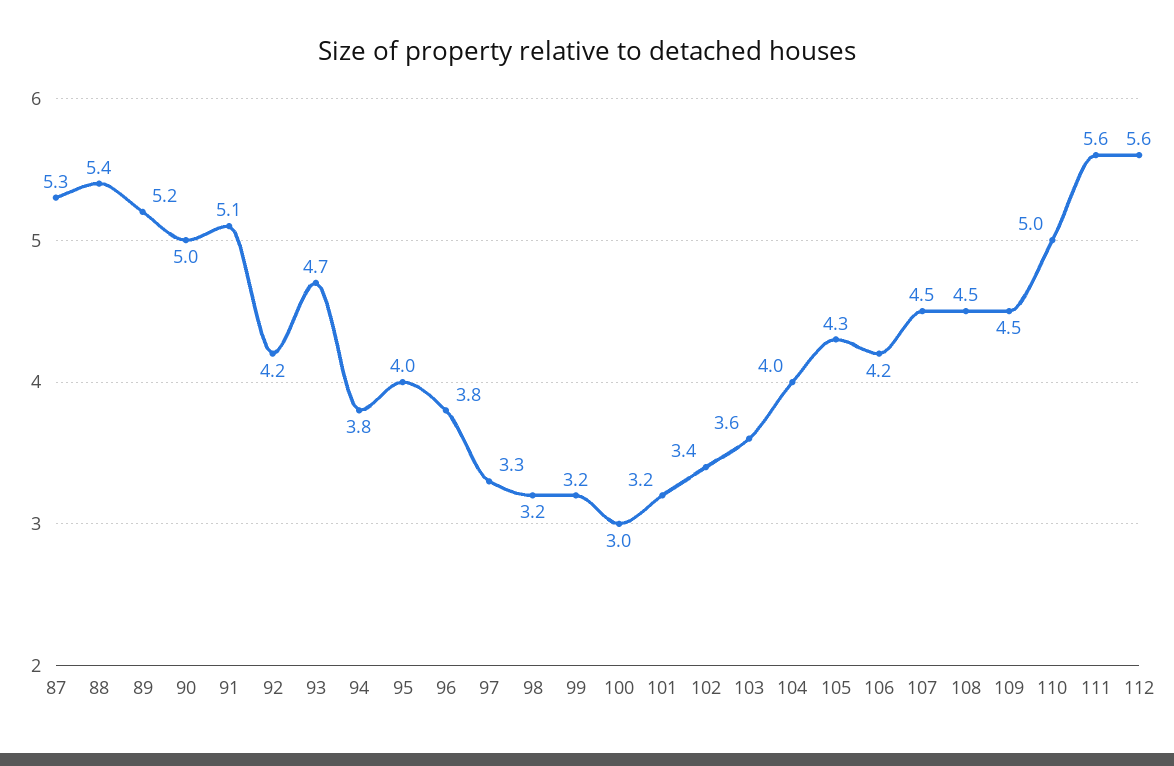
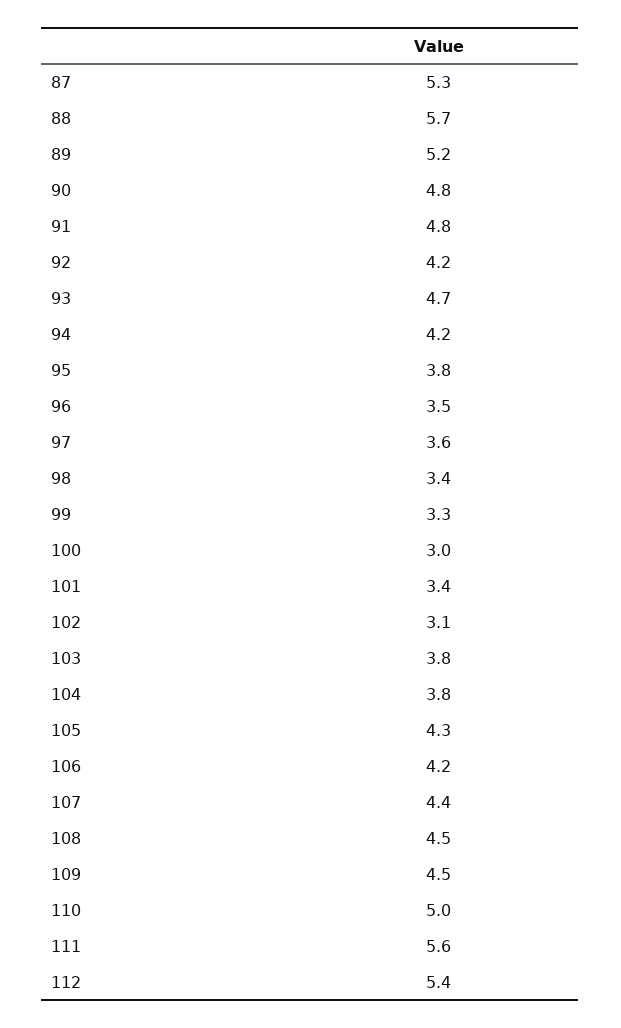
  {
    "87": 5.3,
-   "88": 5.4,
+   "88": 5.7,
    "89": 5.2,
-   "90": 5,
+   "90": 4.8,
-   "91": 5.1,
+   "91": 4.8,
    "92": 4.2,
    "93": 4.7,
-   "94": 3.8,
+   "94": 4.2,
-   "95": 4,
+   "95": 3.8,
-   "96": 3.8,
+   "96": 3.5,
-   "97": 3.3,
+   "97": 3.6,
-   "98": 3.2,
+   "98": 3.4,
-   "99": 3.2,
+   "99": 3.3,
    "100": 3,
-   "101": 3.2,
+   "101": 3.4,
-   "102": 3.4,
+   "102": 3.1,
-   "103": 3.6,
+   "103": 3.8,
-   "104": 4,
+   "104": 3.8,
    "105": 4.3,
    "106": 4.2,
-   "107": 4.5,
+   "107": 4.4,
    "108": 4.5,
    "109": 4.5,
    "110": 5,
    "111": 5.6,
-   "112": 5.6
+   "112": 5.4
  }

